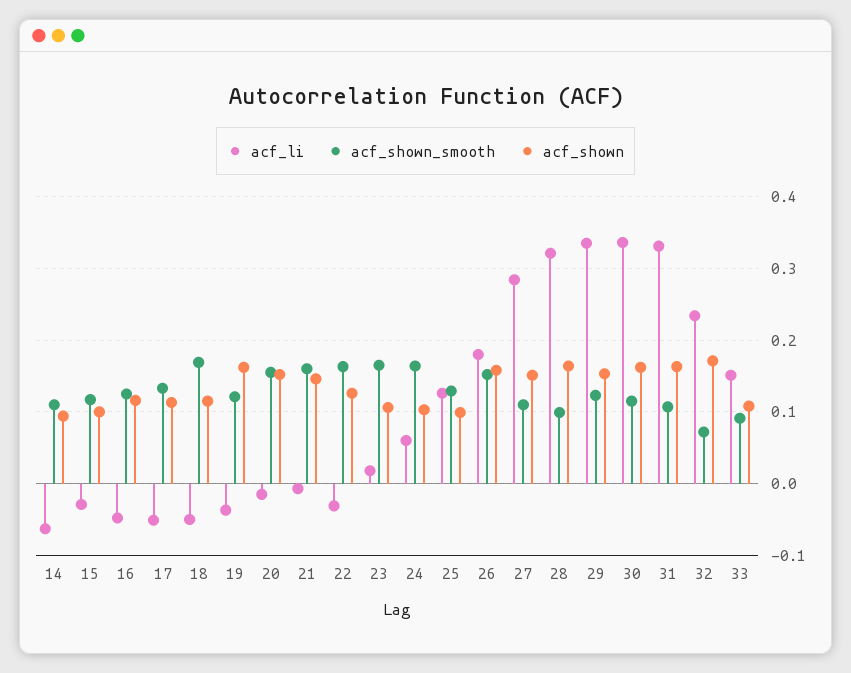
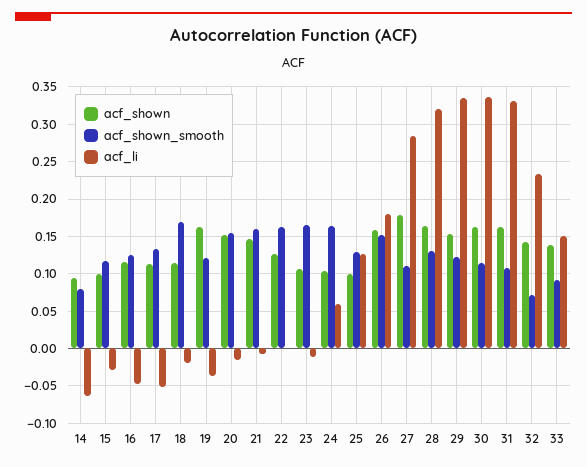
  {
    "acf_li": {
      "14": -0.06,
      "15": -0.03,
      "16": -0.05,
      "17": -0.05,
-     "18": -0.05,
+     "18": -0.02,
      "19": -0.04,
      "20": -0.02,
      "21": -0.01,
-     "22": -0.03,
+     "22": 0,
-     "23": 0.02,
+     "23": -0.01,
      "24": 0.06,
      "25": 0.13,
      "26": 0.18,
      "27": 0.28,
      "28": 0.32,
      "29": 0.34,
      "30": 0.34,
      "31": 0.33,
      "32": 0.23,
      "33": 0.15
    },
    "acf_shown_smooth": {
-     "14": 0.11,
+     "14": 0.08,
      "15": 0.12,
      "16": 0.13,
      "17": 0.13,
      "18": 0.17,
      "19": 0.12,
      "20": 0.16,
      "21": 0.16,
      "22": 0.16,
      "23": 0.17,
      "24": 0.16,
      "25": 0.13,
      "26": 0.15,
      "27": 0.11,
-     "28": 0.1,
+     "28": 0.13,
      "29": 0.12,
      "30": 0.12,
      "31": 0.11,
      "32": 0.07,
      "33": 0.09
    },
    "acf_shown": {
      "14": 0.09,
      "15": 0.1,
      "16": 0.12,
      "17": 0.11,
      "18": 0.12,
      "19": 0.16,
      "20": 0.15,
      "21": 0.15,
      "22": 0.13,
      "23": 0.11,
      "24": 0.1,
      "25": 0.1,
      "26": 0.16,
-     "27": 0.15,
+     "27": 0.18,
      "28": 0.16,
      "29": 0.15,
      "30": 0.16,
      "31": 0.16,
-     "32": 0.17,
+     "32": 0.14,
-     "33": 0.11
+     "33": 0.14
    }
  }

